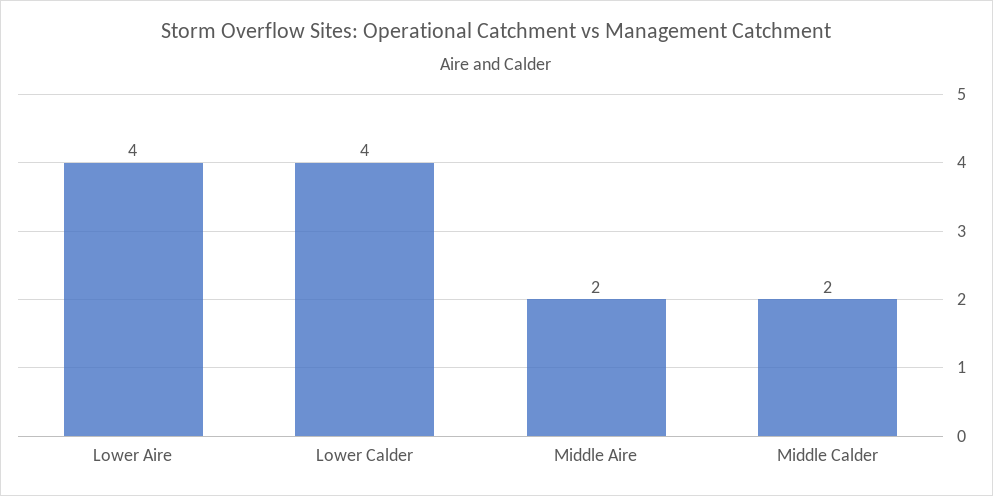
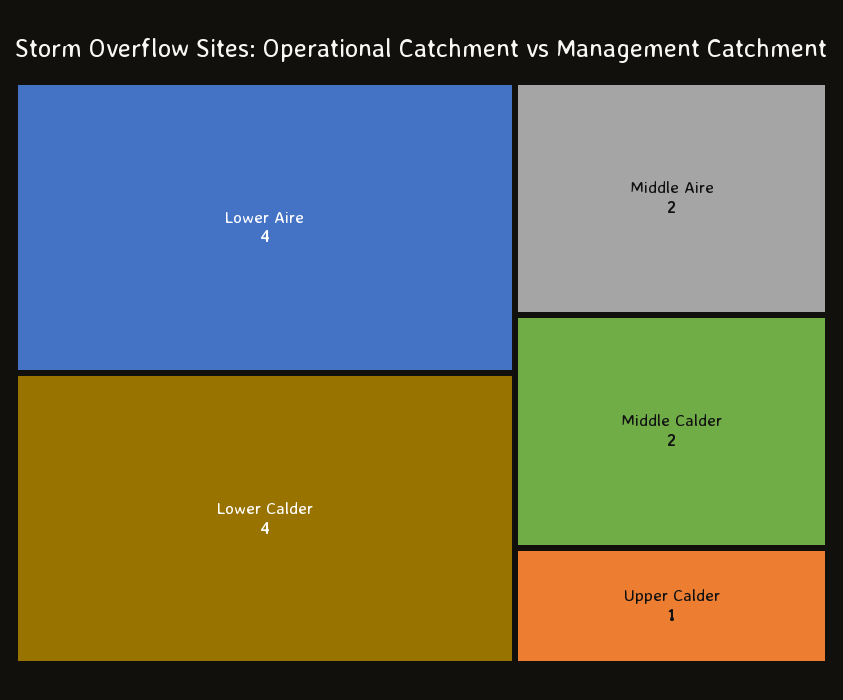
  {
    "Lower Aire": 4,
    "Lower Calder": 4,
    "Middle Aire": 2,
-   "Middle Calder": 2
+   "Middle Calder": 2,
+   "Upper Calder": 1
  }

